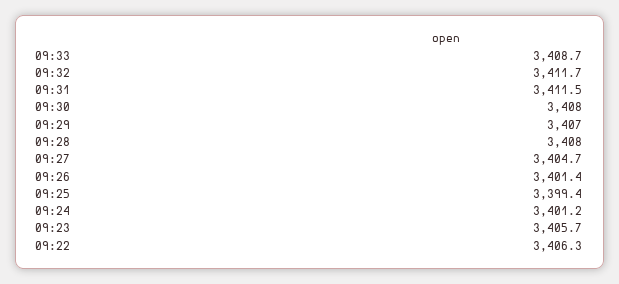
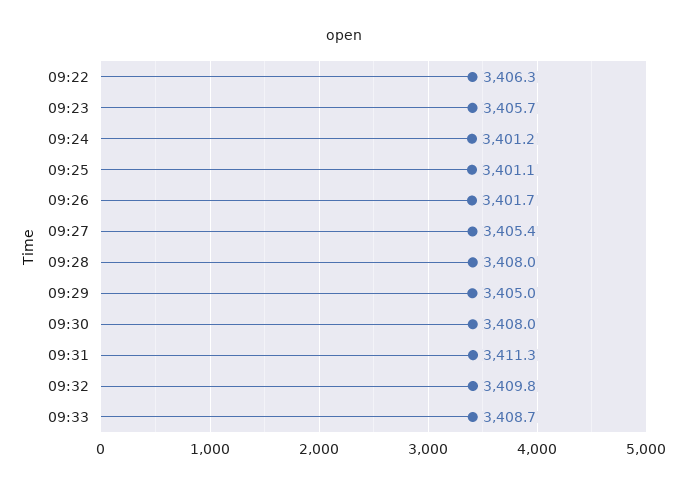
  {
    "09:33": 3408.7,
-   "09:32": 3411.7,
+   "09:32": 3409.8,
-   "09:31": 3411.5,
+   "09:31": 3411.3,
    "09:30": 3408,
-   "09:29": 3407,
+   "09:29": 3405,
    "09:28": 3408,
-   "09:27": 3404.7,
+   "09:27": 3405.4,
-   "09:26": 3401.4,
+   "09:26": 3401.7,
-   "09:25": 3399.4,
+   "09:25": 3401.1,
    "09:24": 3401.2,
    "09:23": 3405.7,
    "09:22": 3406.3
  }

